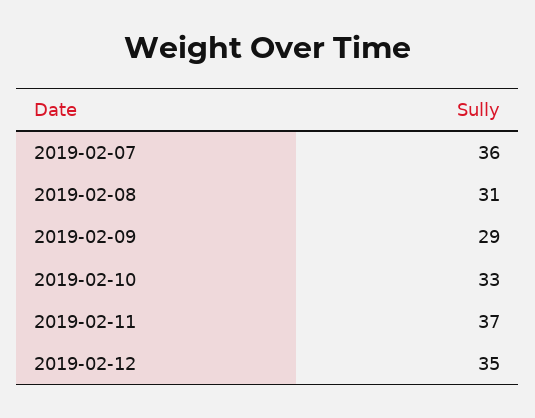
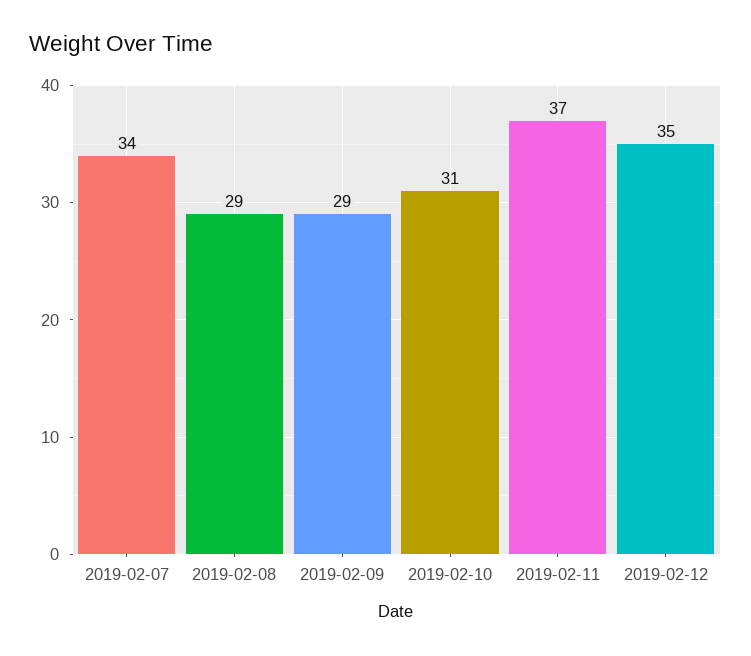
  {
-   "2019-02-07": 36,
+   "2019-02-07": 34,
-   "2019-02-08": 31,
+   "2019-02-08": 29,
    "2019-02-09": 29,
-   "2019-02-10": 33,
+   "2019-02-10": 31,
    "2019-02-11": 37,
    "2019-02-12": 35
  }

